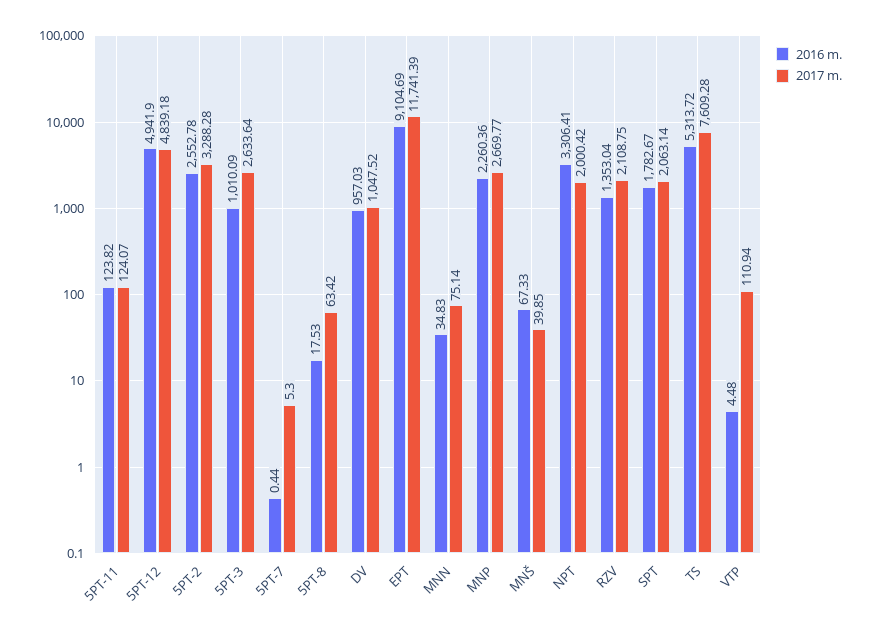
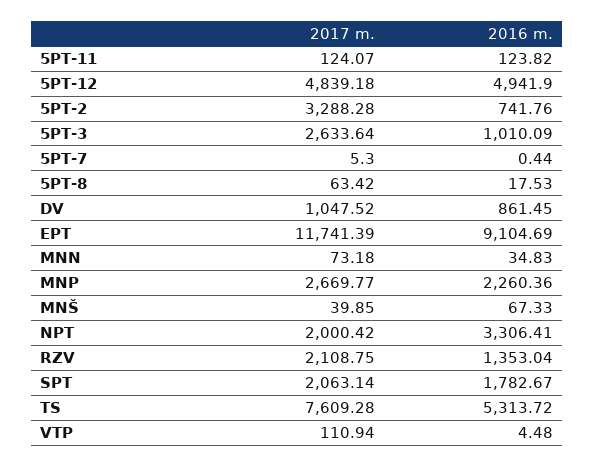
  {
    "2016 m.": {
      "5PT-11": 123.82,
      "5PT-12": 4941.9,
-     "5PT-2": 2552.78,
+     "5PT-2": 741.76,
      "5PT-3": 1010.09,
      "5PT-7": 0.44,
      "5PT-8": 17.53,
-     "DV": 957.03,
+     "DV": 861.45,
      "EPT": 9104.69,
      "MNN": 34.83,
      "MNP": 2260.36,
      "MNŠ": 67.33,
      "NPT": 3306.41,
      "RZV": 1353.04,
      "SPT": 1782.67,
      "TS": 5313.72,
      "VTP": 4.48
    },
    "2017 m.": {
      "5PT-11": 124.07,
      "5PT-12": 4839.18,
      "5PT-2": 3288.28,
      "5PT-3": 2633.64,
      "5PT-7": 5.3,
      "5PT-8": 63.42,
      "DV": 1047.52,
      "EPT": 11741.39,
-     "MNN": 75.14,
+     "MNN": 73.18,
      "MNP": 2669.77,
      "MNŠ": 39.85,
      "NPT": 2000.42,
      "RZV": 2108.75,
      "SPT": 2063.14,
      "TS": 7609.28,
      "VTP": 110.94
    }
  }

